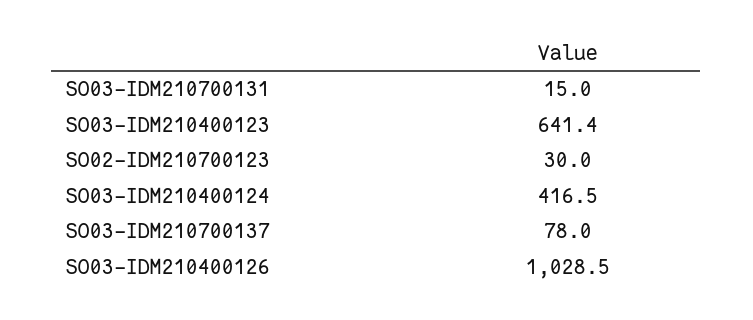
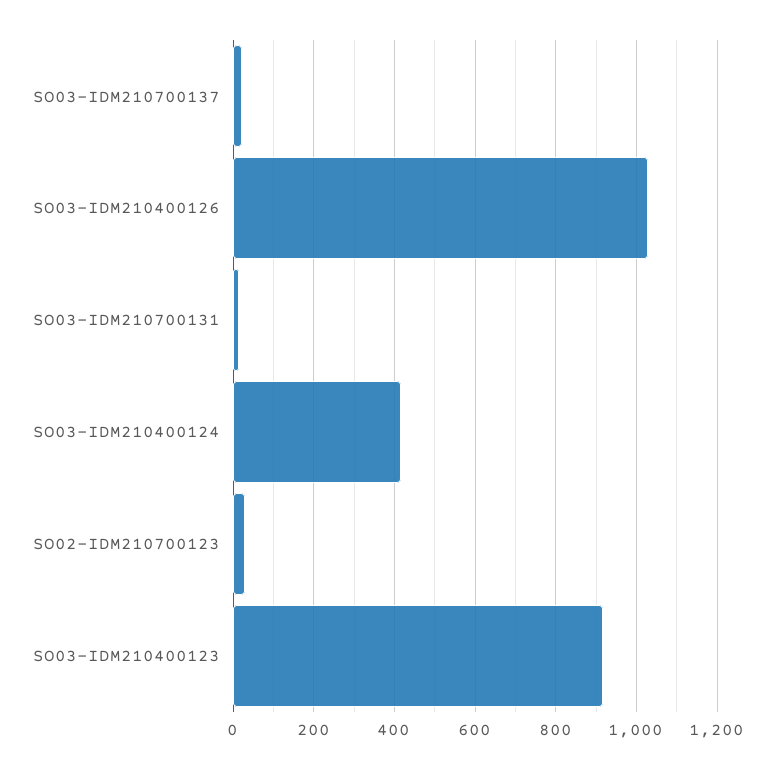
  {
    "SO03-IDM210700131": 15,
-   "SO03-IDM210400123": 641.4,
+   "SO03-IDM210400123": 920,
    "SO02-IDM210700123": 30,
    "SO03-IDM210400124": 416.5,
-   "SO03-IDM210700137": 78,
+   "SO03-IDM210700137": 20,
    "SO03-IDM210400126": 1028.5
  }

